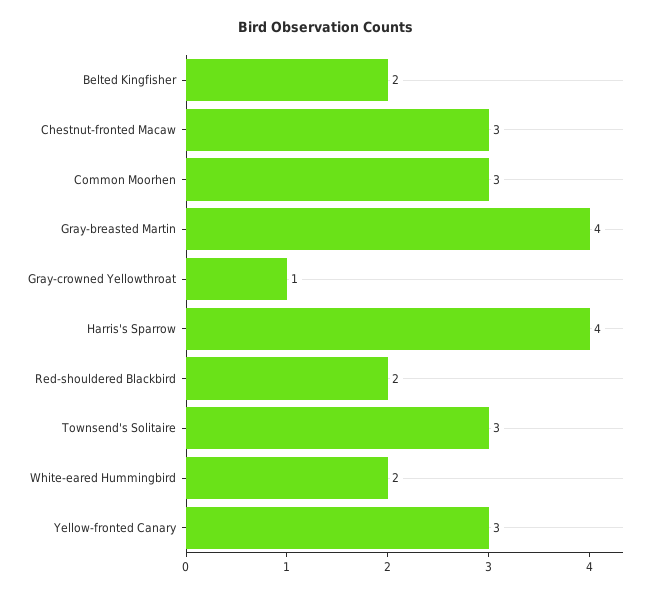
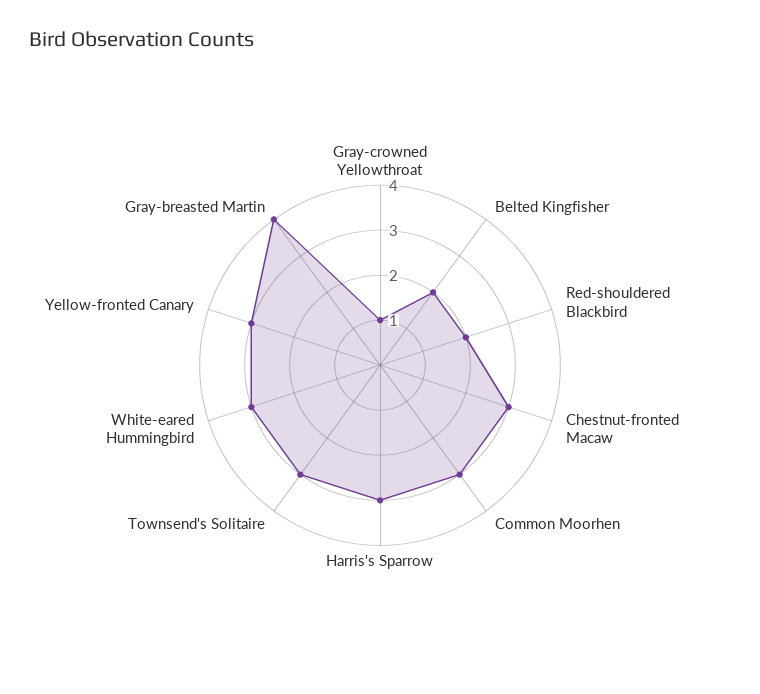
  {
    "Belted Kingfisher": 2,
    "Chestnut-fronted Macaw": 3,
    "Common Moorhen": 3,
    "Gray-breasted Martin": 4,
    "Gray-crowned Yellowthroat": 1,
-   "Harris's Sparrow": 4,
+   "Harris's Sparrow": 3,
    "Red-shouldered Blackbird": 2,
    "Townsend's Solitaire": 3,
-   "White-eared Hummingbird": 2,
+   "White-eared Hummingbird": 3,
    "Yellow-fronted Canary": 3
  }

